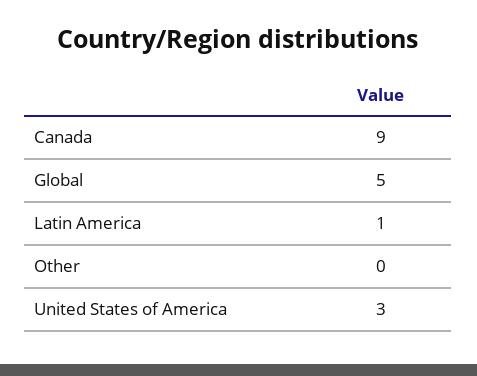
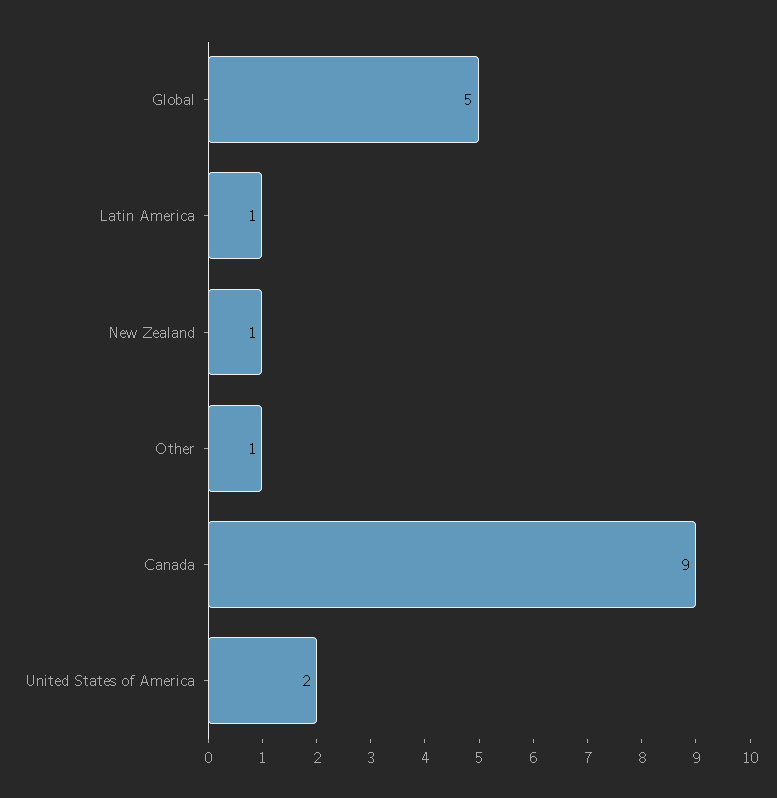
  {
    "Canada": 9,
    "Global": 5,
    "Latin America": 1,
-   "Other": 0,
+   "Other": 1,
-   "United States of America": 3
+   "United States of America": 2,
+   "New Zealand": 1
  }

